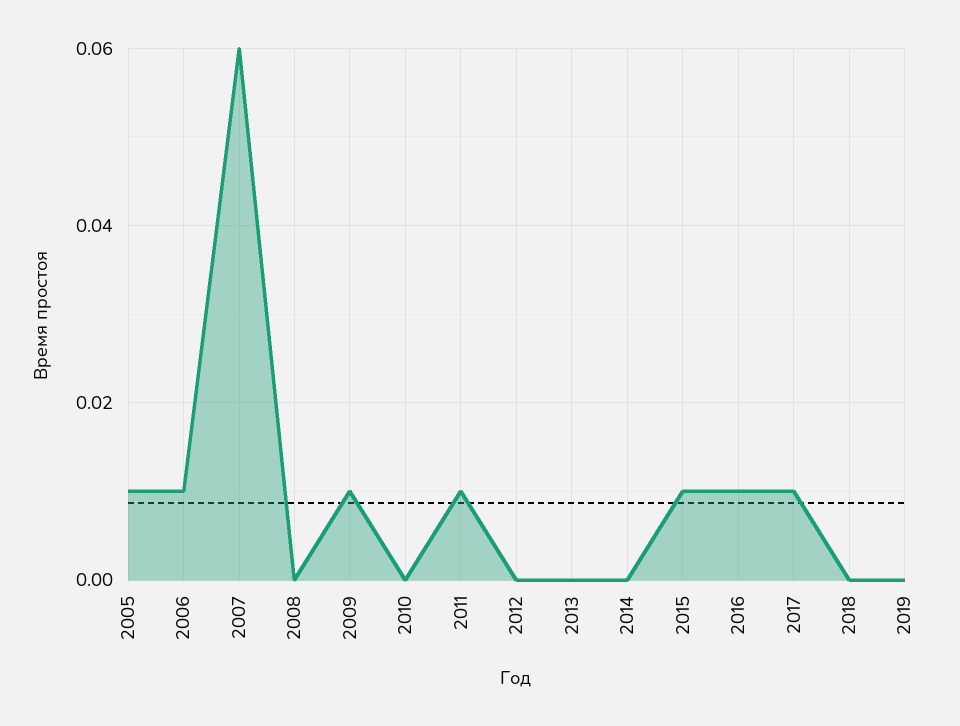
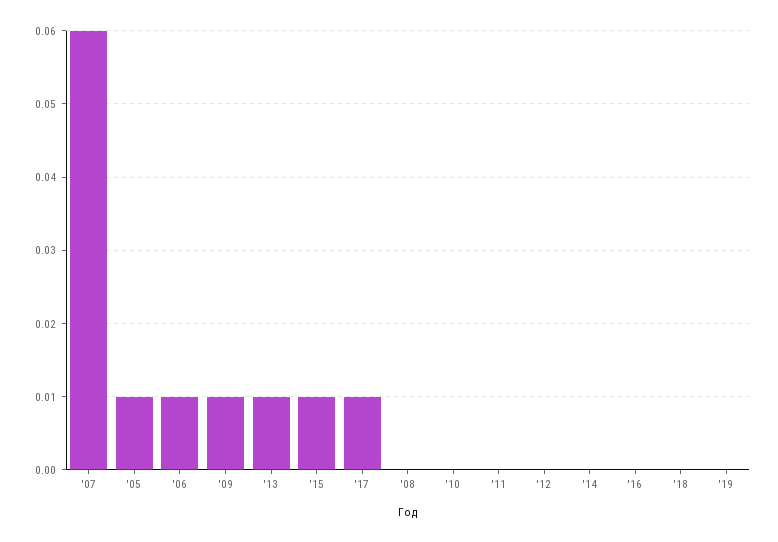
  {
    "2005": 0.01,
    "2006": 0.01,
    "2007": 0.06,
    "2008": 0,
    "2009": 0.01,
    "2010": 0,
-   "2011": 0.01,
+   "2011": 0,
    "2012": 0,
-   "2013": 0,
+   "2013": 0.01,
    "2014": 0,
    "2015": 0.01,
-   "2016": 0.01,
+   "2016": 0,
    "2017": 0.01,
    "2018": 0,
    "2019": 0
  }

